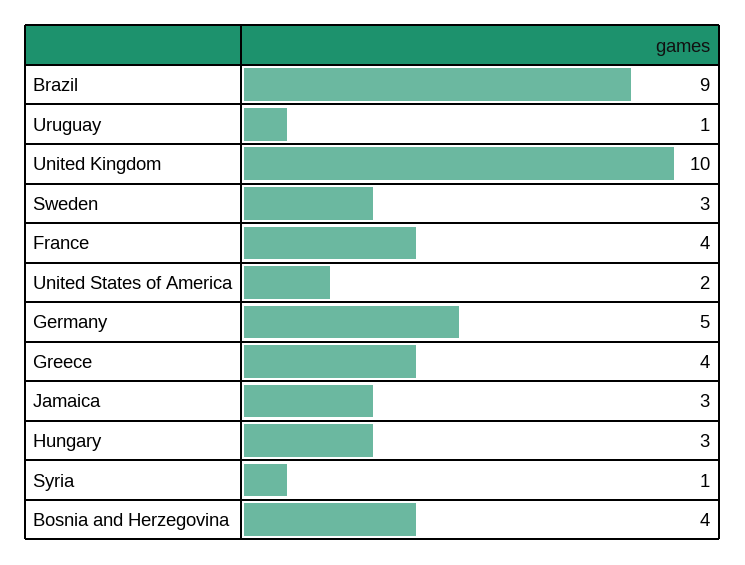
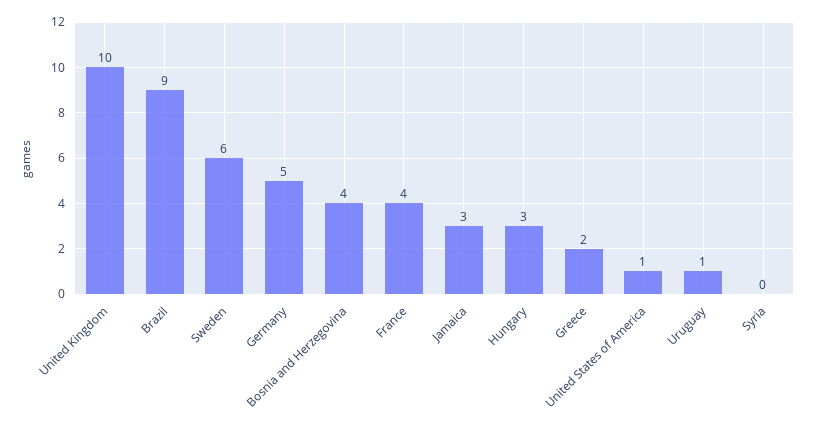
  {
    "Brazil": 9,
    "Uruguay": 1,
    "United Kingdom": 10,
-   "Sweden": 3,
+   "Sweden": 6,
    "France": 4,
-   "United States of America": 2,
+   "United States of America": 1,
    "Germany": 5,
-   "Greece": 4,
+   "Greece": 2,
    "Jamaica": 3,
    "Hungary": 3,
-   "Syria": 1,
+   "Syria": 0,
    "Bosnia and Herzegovina": 4
  }

